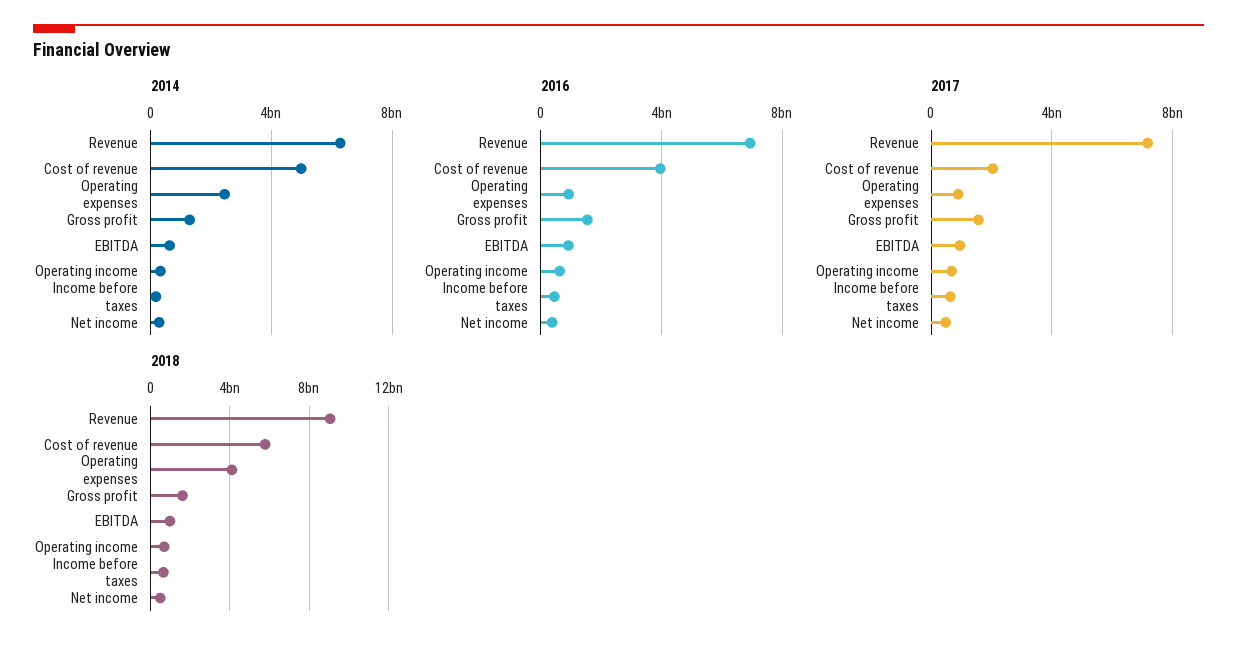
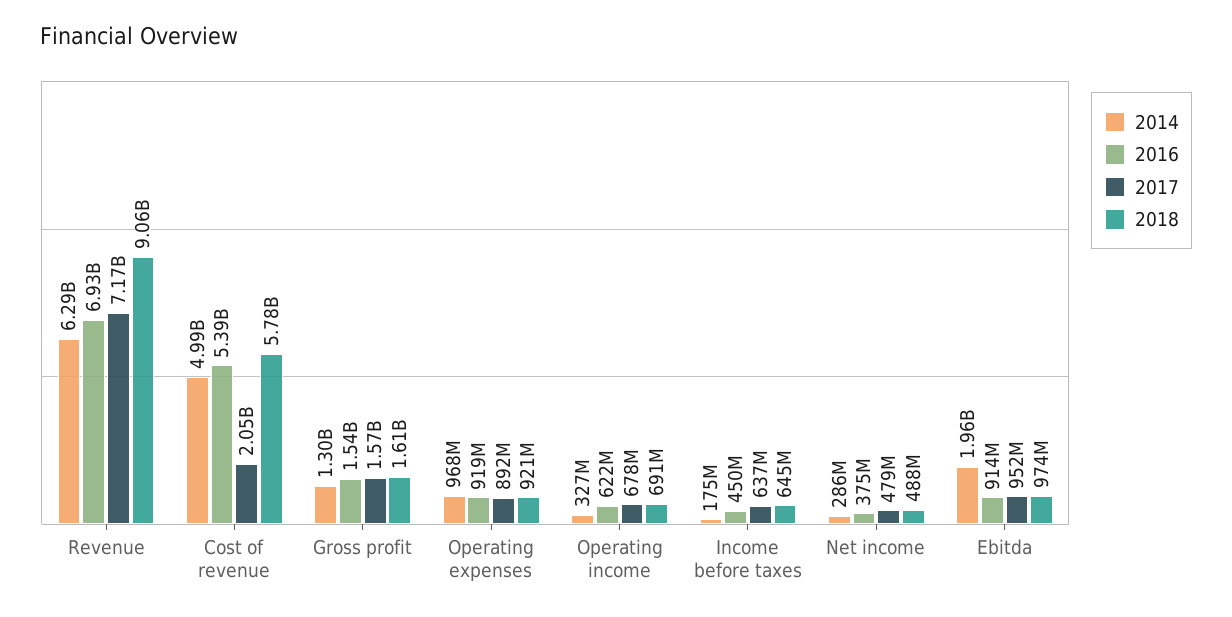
  {
    "2014": {
      "Revenue": 6290000000,
      "Cost of revenue": 4990000000,
-     "Operating expenses": 2500000000,
+     "Operating expenses": 968000000,
      "Gross profit": 1300000000,
-     "EBITDA": 500000000,
+     "EBITDA": 1960000000,
      "Operating income": 327000000,
      "Income before taxes": 175000000,
      "Net income": 286000000
    },
    "2016": {
      "Revenue": 6930000000,
-     "Cost of revenue": 4000000000,
+     "Cost of revenue": 5390000000,
      "Operating expenses": 919000000,
      "Gross profit": 1540000000,
      "EBITDA": 914000000,
      "Operating income": 622000000,
      "Income before taxes": 450000000,
      "Net income": 375000000
    },
    "2017": {
      "Revenue": 7170000000,
      "Cost of revenue": 2050000000,
      "Operating expenses": 892000000,
      "Gross profit": 1570000000,
      "EBITDA": 952000000,
      "Operating income": 678000000,
      "Income before taxes": 637000000,
      "Net income": 479000000
    },
    "2018": {
      "Revenue": 9060000000,
      "Cost of revenue": 5780000000,
-     "Operating expenses": 4000000000,
+     "Operating expenses": 921000000,
      "Gross profit": 1610000000,
      "EBITDA": 974000000,
      "Operating income": 691000000,
      "Income before taxes": 645000000,
      "Net income": 488000000
    }
  }

